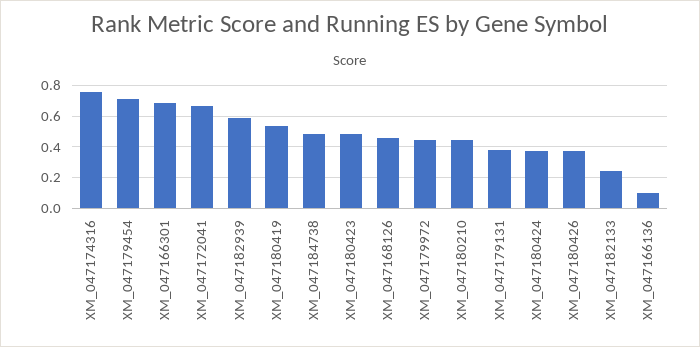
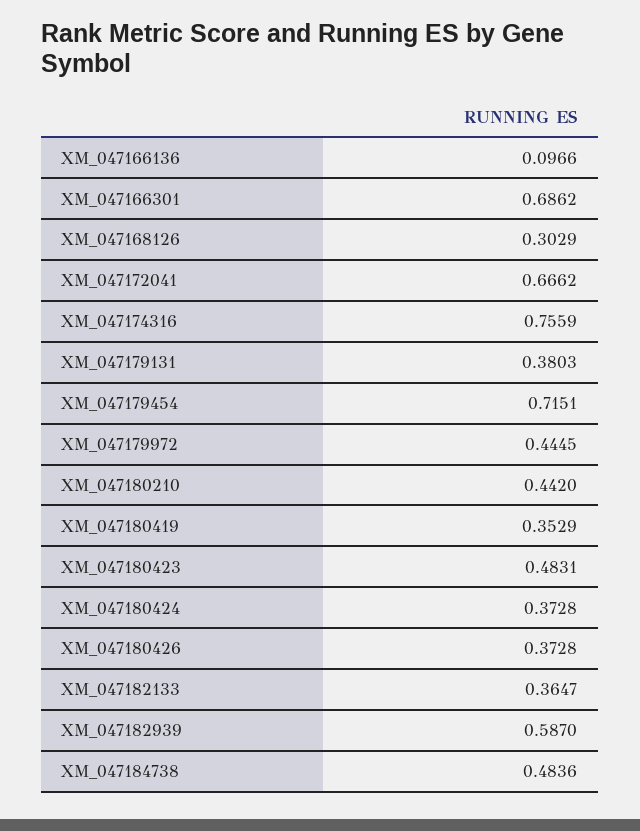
  {
    "XM_047174316": 0.7559,
    "XM_047179454": 0.7151,
    "XM_047166301": 0.6862,
    "XM_047172041": 0.6662,
    "XM_047182939": 0.587,
-   "XM_047180419": 0.55,
+   "XM_047180419": 0.3529,
    "XM_047184738": 0.4836,
    "XM_047180423": 0.4831,
-   "XM_047168126": 0.45,
+   "XM_047168126": 0.3029,
    "XM_047179972": 0.4445,
    "XM_047180210": 0.442,
    "XM_047179131": 0.3803,
    "XM_047180424": 0.3728,
    "XM_047180426": 0.3728,
-   "XM_047182133": 0.25,
+   "XM_047182133": 0.3647,
    "XM_047166136": 0.0966
  }

